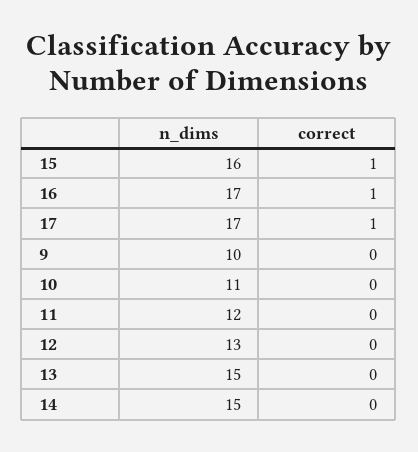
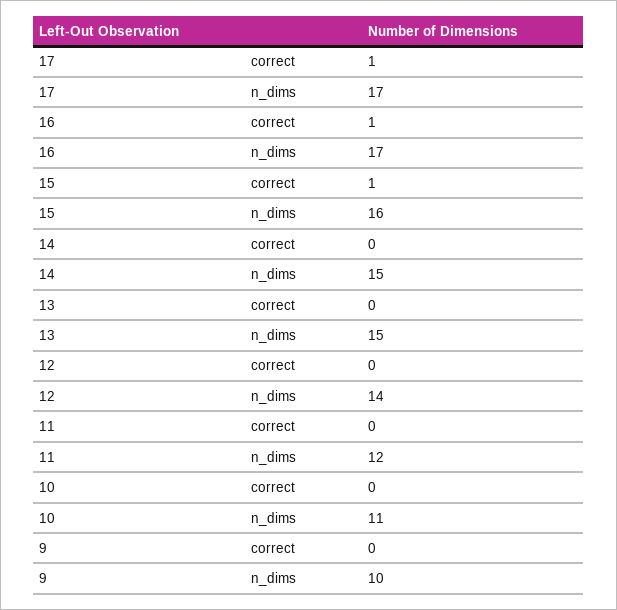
  {
    "n_dims": {
      "15": 16,
      "16": 17,
      "17": 17,
      "9": 10,
      "10": 11,
      "11": 12,
-     "12": 13,
+     "12": 14,
      "13": 15,
      "14": 15
    },
    "correct": {
      "15": 1,
      "16": 1,
      "17": 1,
      "9": 0,
      "10": 0,
      "11": 0,
      "12": 0,
      "13": 0,
      "14": 0
    }
  }

